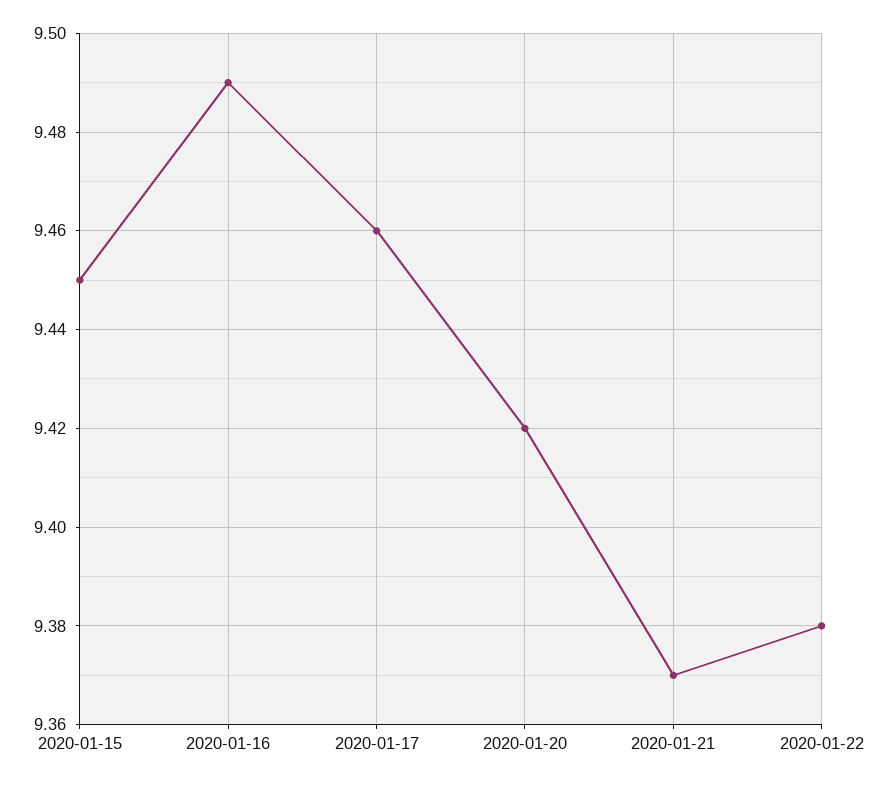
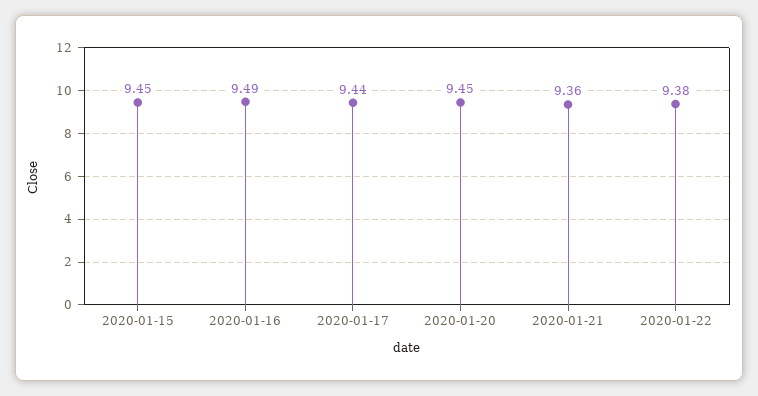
  {
    "2020-01-15": 9.45,
    "2020-01-16": 9.49,
-   "2020-01-17": 9.46,
+   "2020-01-17": 9.44,
-   "2020-01-20": 9.42,
+   "2020-01-20": 9.45,
-   "2020-01-21": 9.37,
+   "2020-01-21": 9.36,
    "2020-01-22": 9.38
  }

